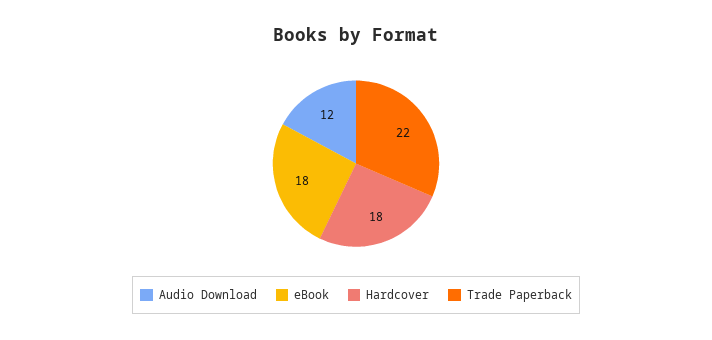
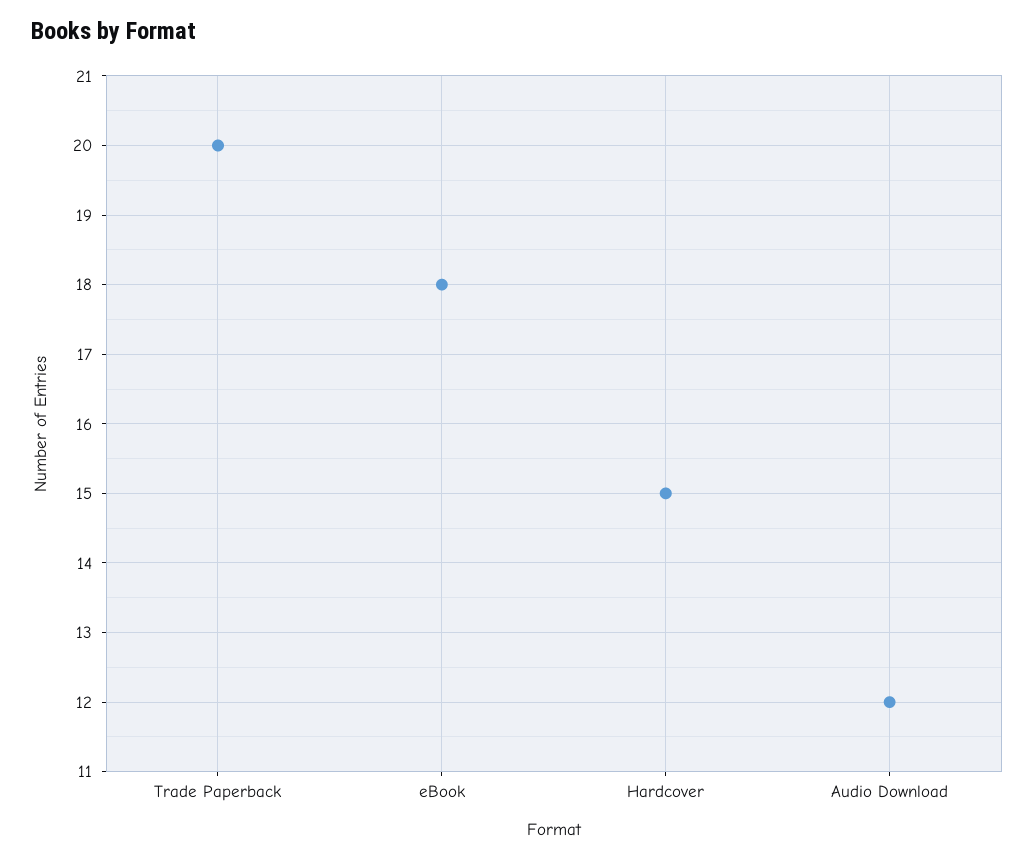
  {
    "Audio Download": 12,
    "eBook": 18,
-   "Hardcover": 18,
+   "Hardcover": 15,
-   "Trade Paperback": 22
+   "Trade Paperback": 20
  }

